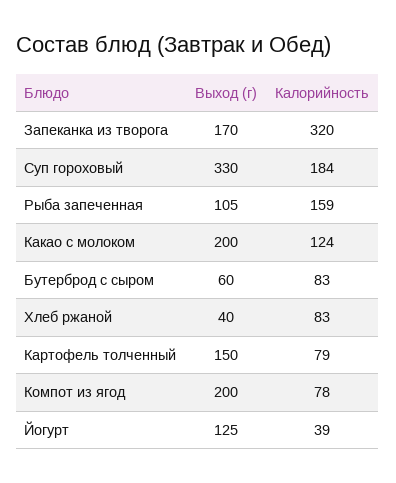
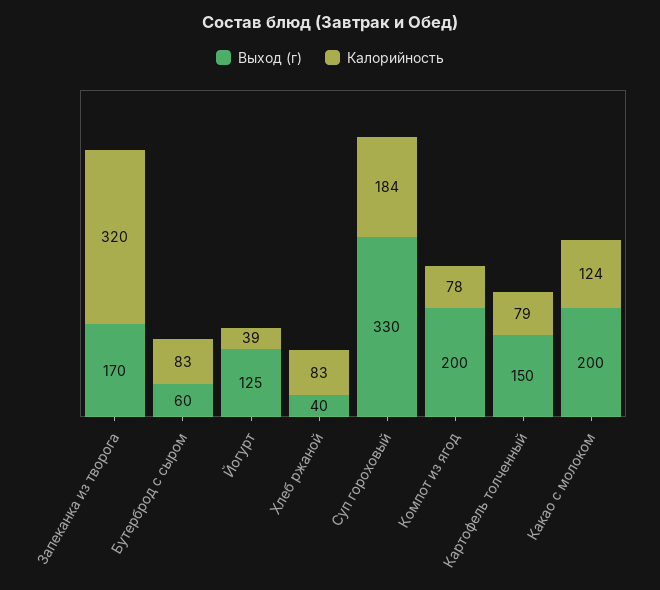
  {
    "Выход (г)": {
      "Запеканка из творога": 170,
      "Суп гороховый": 330,
-     "Рыба запеченная": 105,
      "Какао с молоком": 200,
      "Бутерброд с сыром": 60,
      "Хлеб ржаной": 40,
      "Картофель толченный": 150,
      "Компот из ягод": 200,
      "Йогурт": 125
    },
    "Калорийность": {
      "Запеканка из творога": 320,
      "Суп гороховый": 184,
-     "Рыба запеченная": 159,
      "Какао с молоком": 124,
      "Бутерброд с сыром": 83,
      "Хлеб ржаной": 83,
      "Картофель толченный": 79,
      "Компот из ягод": 78,
      "Йогурт": 39
    }
  }

